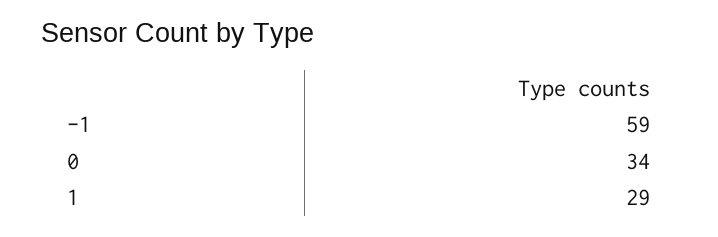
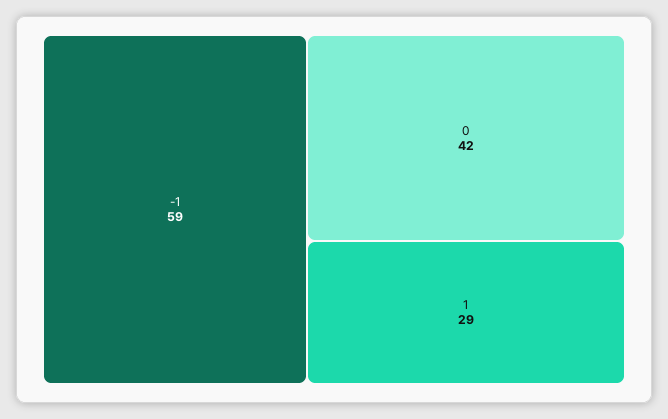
  {
    "-1": 59,
-   "0": 34,
+   "0": 42,
    "1": 29
  }

